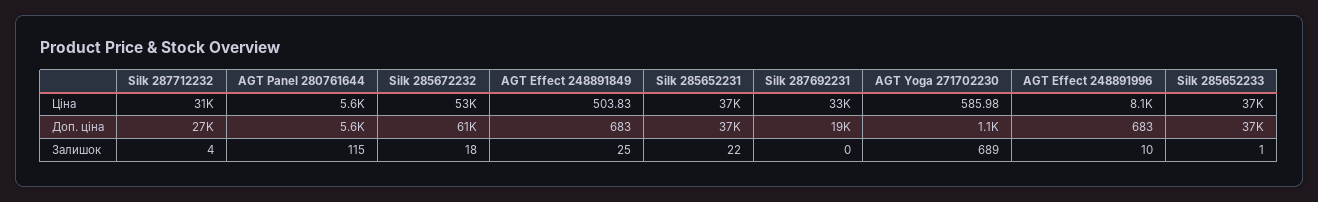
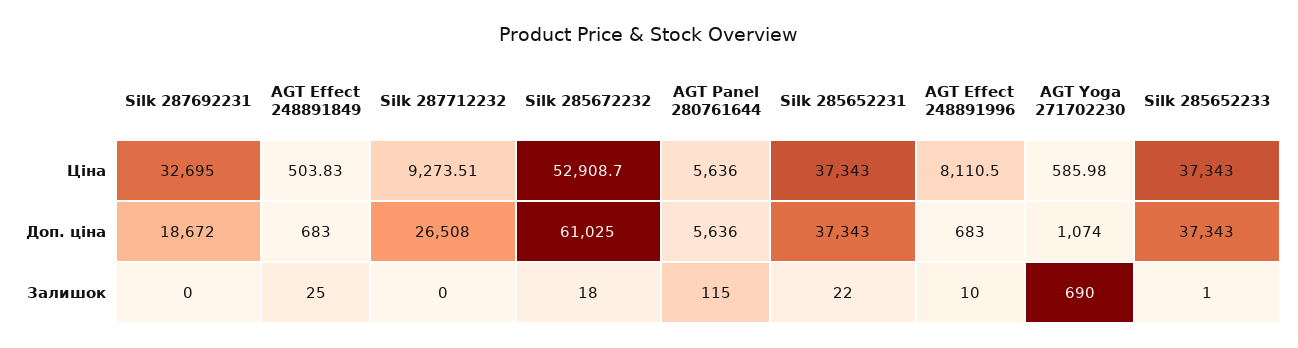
  {
    "Silk 287712232": {
-     "Ціна": 31000,
+     "Ціна": 9273.51,
      "Доп. ціна": 26508,
-     "Залишок": 4
+     "Залишок": 0
    },
    "AGT Panel 280761644": {
      "Ціна": 5636,
      "Доп. ціна": 5636,
      "Залишок": 115
    },
    "Silk 285672232": {
      "Ціна": 52908.7,
      "Доп. ціна": 61025,
      "Залишок": 18
    },
    "AGT Effect 248891849": {
      "Ціна": 503.83,
      "Доп. ціна": 683,
      "Залишок": 25
    },
    "Silk 285652231": {
      "Ціна": 37343,
      "Доп. ціна": 37343,
      "Залишок": 22
    },
    "Silk 287692231": {
      "Ціна": 32695,
      "Доп. ціна": 18672,
      "Залишок": 0
    },
    "AGT Yoga 271702230": {
      "Ціна": 585.98,
      "Доп. ціна": 1074,
-     "Залишок": 689
+     "Залишок": 690
    },
    "AGT Effect 248891996": {
      "Ціна": 8110.5,
      "Доп. ціна": 683,
      "Залишок": 10
    },
    "Silk 285652233": {
      "Ціна": 37343,
      "Доп. ціна": 37343,
      "Залишок": 1
    }
  }

